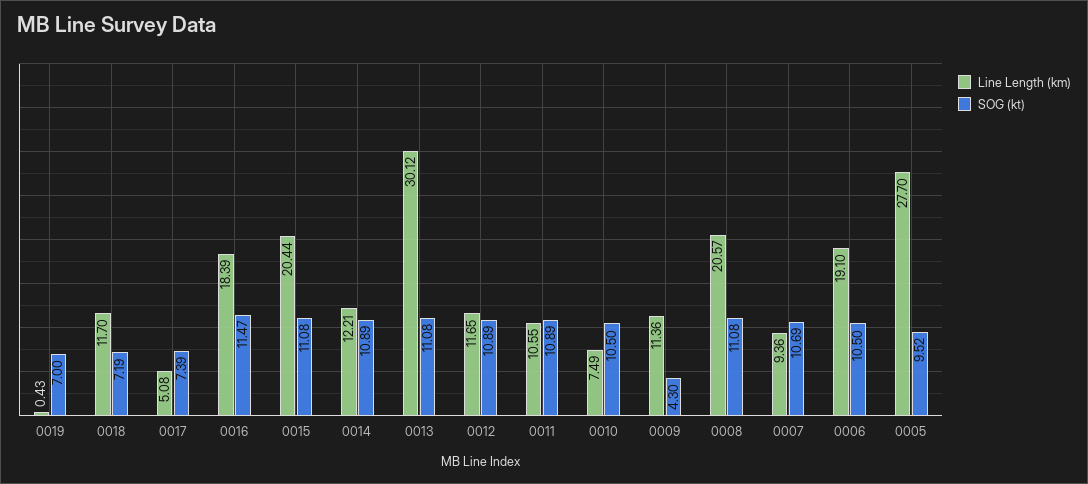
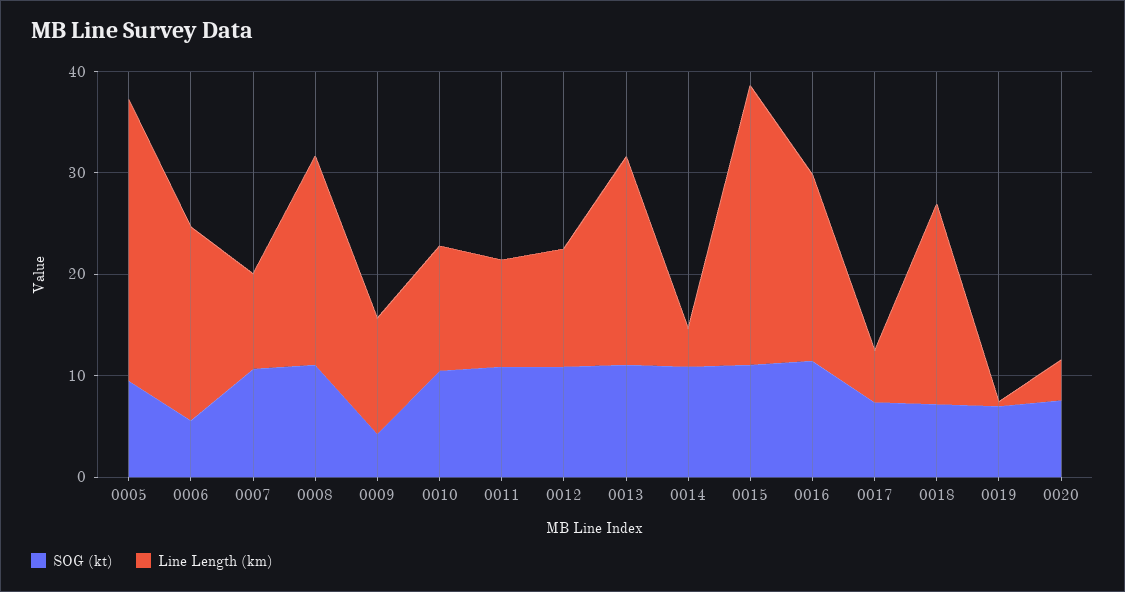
  {
    "Line Length (km)": {
      "0019": 0.43,
-     "0018": 11.7,
+     "0018": 20,
      "0017": 5.08,
      "0016": 18.39,
-     "0015": 20.44,
+     "0015": 28,
-     "0014": 12.21,
+     "0014": 4,
-     "0013": 30.12,
+     "0013": 20,
      "0012": 11.65,
      "0011": 10.55,
-     "0010": 7.49,
+     "0010": 12,
      "0009": 11.36,
      "0008": 20.57,
      "0007": 9.36,
      "0006": 19.1,
-     "0005": 27.7
+     "0005": 27.7,
+     "0020": 4
    },
    "SOG (kt)": {
      "0019": 7,
      "0018": 7.19,
      "0017": 7.39,
      "0016": 11.47,
      "0015": 11.08,
      "0014": 10.89,
      "0013": 11.08,
      "0012": 10.89,
      "0011": 10.89,
      "0010": 10.5,
      "0009": 4.3,
      "0008": 11.08,
      "0007": 10.69,
-     "0006": 10.5,
+     "0006": 6,
-     "0005": 9.52
+     "0005": 9.52,
+     "0020": 8
    }
  }

